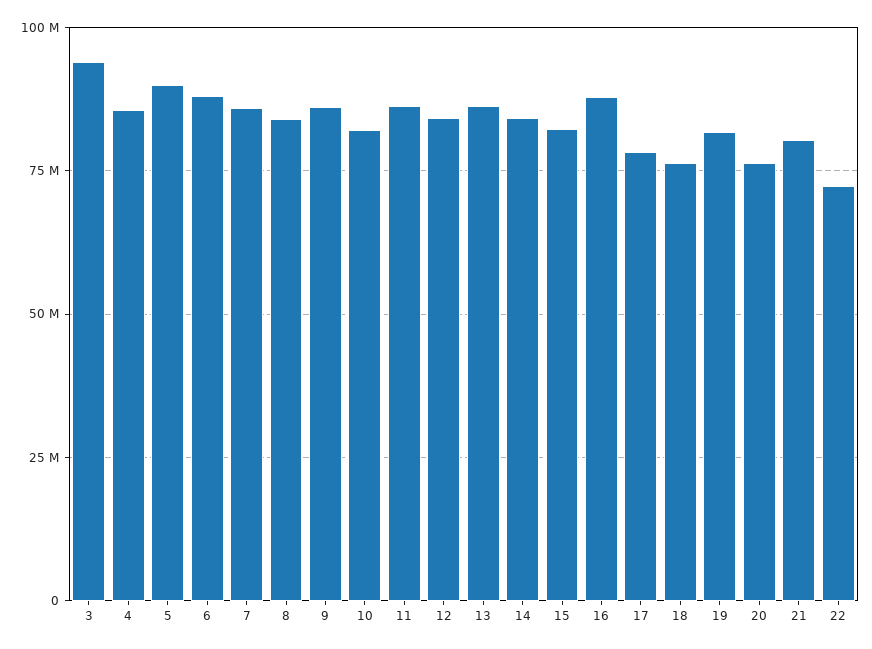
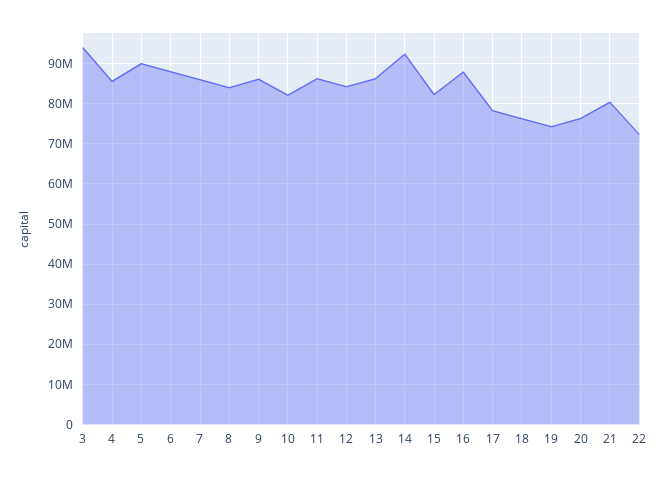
  {
    "3": 94000000,
    "4": 86000000,
    "5": 90000000,
    "6": 88000000,
    "7": 86000000,
    "8": 84000000,
    "9": 86000000,
    "10": 82000000,
    "11": 86000000,
    "12": 84000000,
    "13": 86000000,
-   "14": 85000000,
+   "14": 92000000,
    "15": 82000000,
    "16": 88000000,
    "17": 78000000,
    "18": 76000000,
-   "19": 82500000,
+   "19": 74000000,
    "20": 76000000,
    "21": 80000000,
    "22": 72000000
  }

